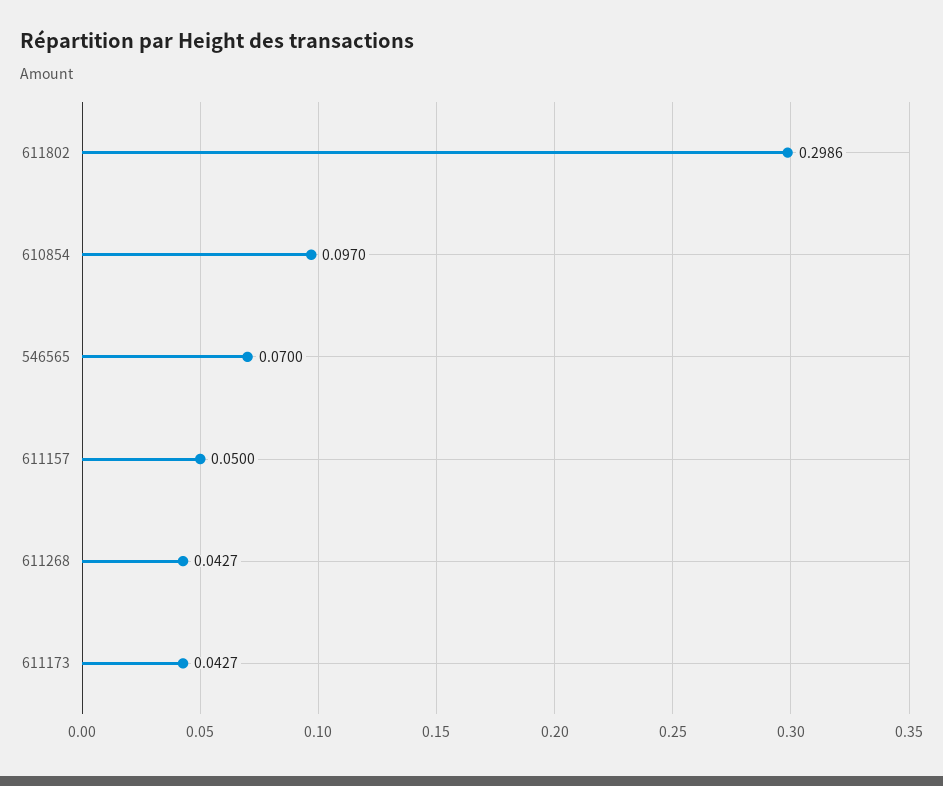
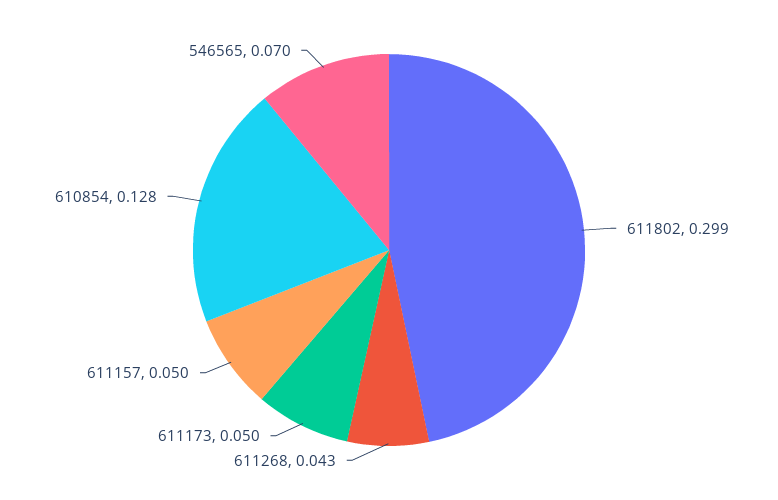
  {
    "611802": 0.2986,
-   "610854": 0.097,
+   "610854": 0.128,
    "546565": 0.07,
    "611157": 0.05,
    "611268": 0.0427,
-   "611173": 0.0427
+   "611173": 0.05
  }

